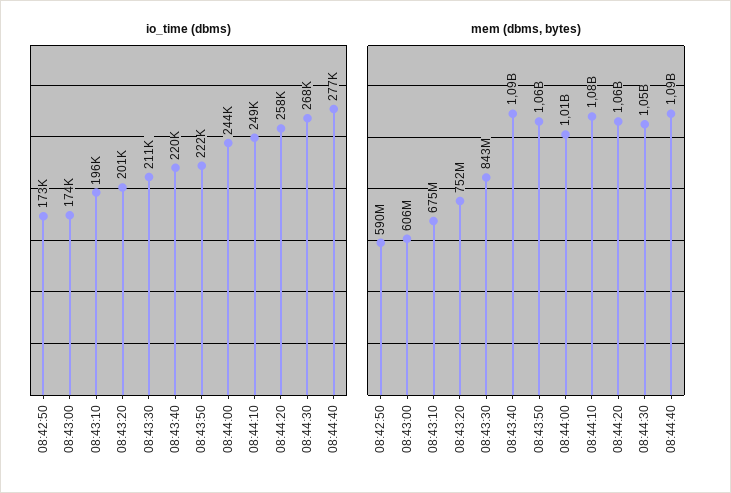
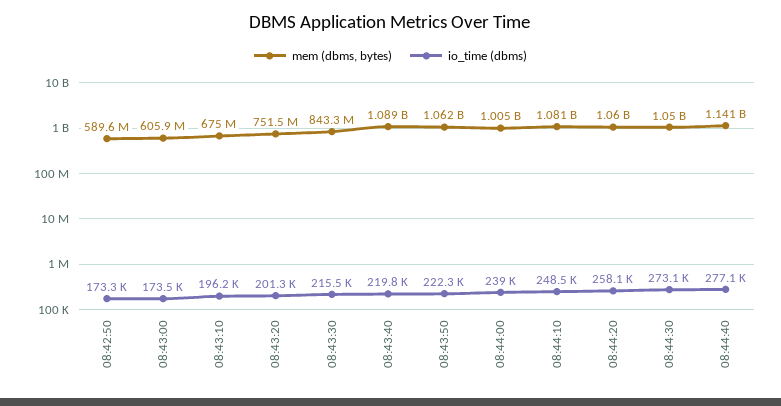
  {
    "io_time (dbms)": {
      "08:42:50": 173300,
      "08:43:00": 173500,
      "08:43:10": 196200,
      "08:43:20": 201300,
-     "08:43:30": 211000,
+     "08:43:30": 215500,
      "08:43:40": 219800,
      "08:43:50": 222300,
-     "08:44:00": 244000,
+     "08:44:00": 239000,
      "08:44:10": 248500,
      "08:44:20": 258100,
-     "08:44:30": 268000,
+     "08:44:30": 273100,
      "08:44:40": 277100
    },
    "mem (dbms, bytes)": {
      "08:42:50": 589600000,
      "08:43:00": 605900000,
      "08:43:10": 675000000,
      "08:43:20": 751500000,
      "08:43:30": 843300000,
      "08:43:40": 1089000000,
      "08:43:50": 1062000000,
      "08:44:00": 1005000000,
      "08:44:10": 1081000000,
      "08:44:20": 1060000000,
      "08:44:30": 1050000000,
-     "08:44:40": 1090000000
+     "08:44:40": 1141000000
    }
  }

